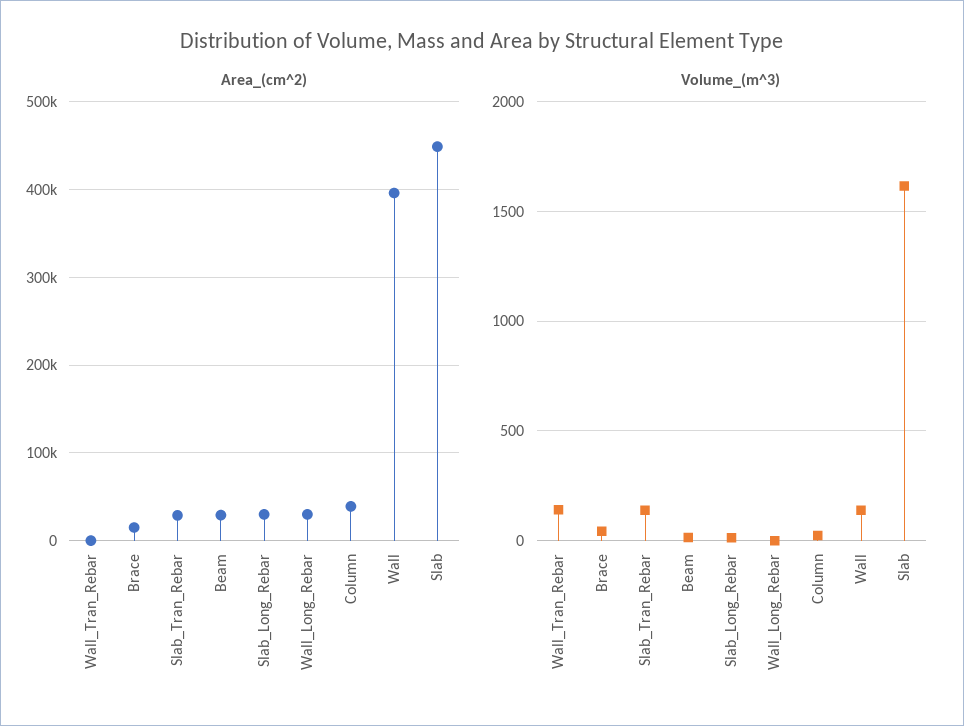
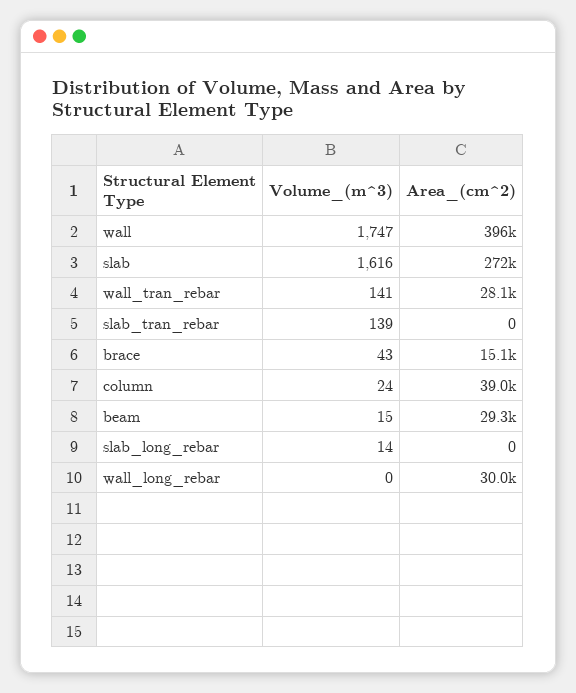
  {
    "Area_(cm^2)": {
-     "Wall_Tran_Rebar": 0,
+     "Wall_Tran_Rebar": 28100,
      "Brace": 15100,
-     "Slab_Tran_Rebar": 30000,
+     "Slab_Tran_Rebar": 0,
      "Beam": 29300,
-     "Slab_Long_Rebar": 30000,
+     "Slab_Long_Rebar": 0,
      "Wall_Long_Rebar": 30000,
      "Column": 39000,
      "Wall": 396000,
-     "Slab": 450000
+     "Slab": 272000
    },
    "Volume_(m^3)": {
      "Wall_Tran_Rebar": 141,
      "Brace": 43,
      "Slab_Tran_Rebar": 139,
      "Beam": 15,
      "Slab_Long_Rebar": 14,
      "Wall_Long_Rebar": 0,
      "Column": 24,
-     "Wall": 150,
+     "Wall": 1747,
      "Slab": 1616
    }
  }

